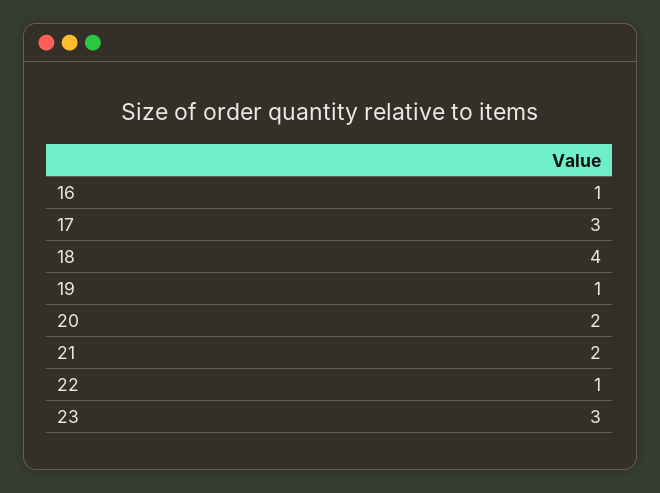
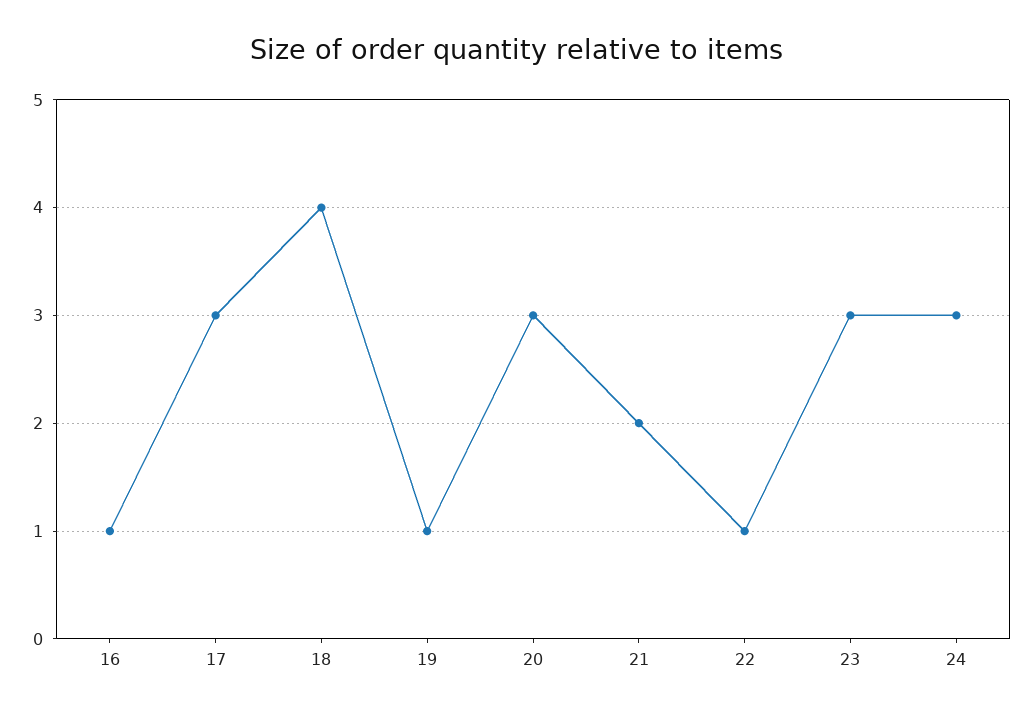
  {
    "16": 1,
    "17": 3,
    "18": 4,
    "19": 1,
-   "20": 2,
+   "20": 3,
    "21": 2,
    "22": 1,
-   "23": 3
+   "23": 3,
+   "24": 3
  }

